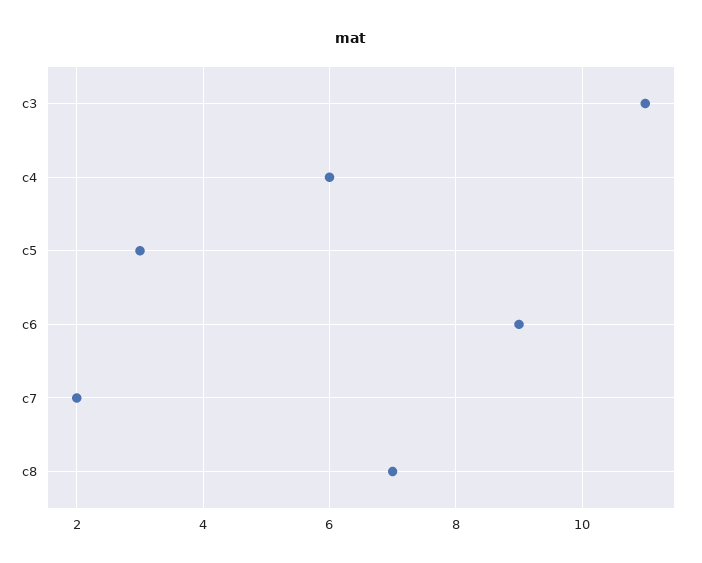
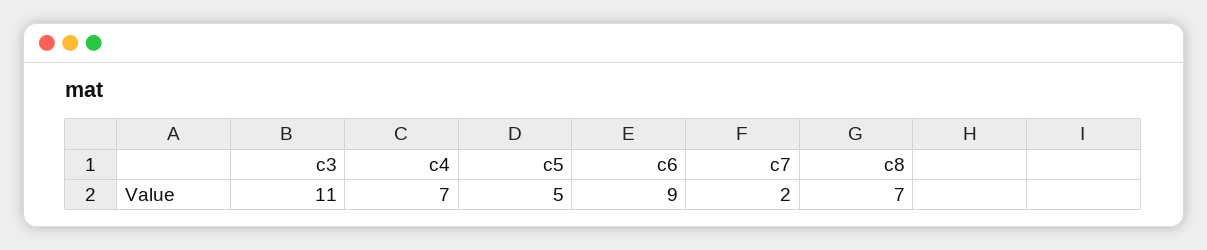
  {
    "c3": 11,
-   "c4": 6,
+   "c4": 7,
-   "c5": 3,
+   "c5": 5,
    "c6": 9,
    "c7": 2,
    "c8": 7
  }

